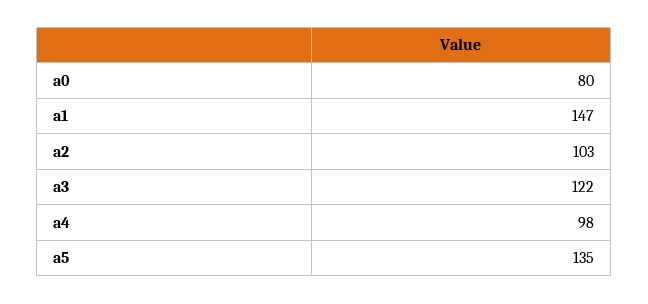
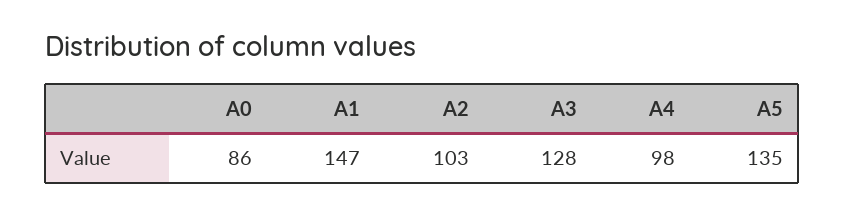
  {
-   "a0": 80,
+   "a0": 86,
    "a1": 147,
    "a2": 103,
-   "a3": 122,
+   "a3": 128,
    "a4": 98,
    "a5": 135
  }

